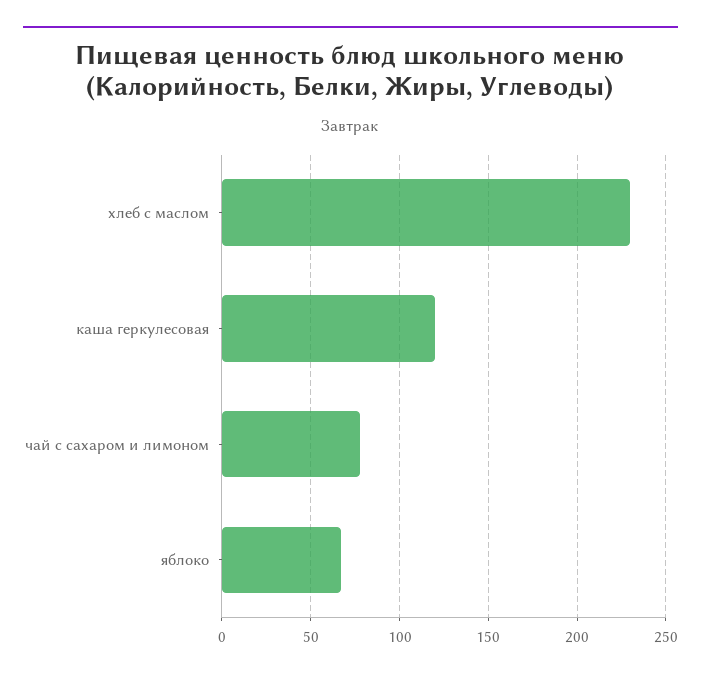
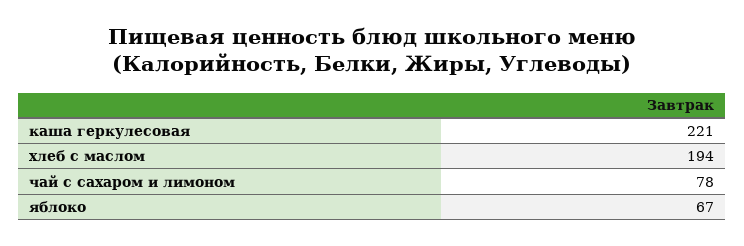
  {
-   "хлеб с маслом": 230,
+   "хлеб с маслом": 194,
-   "каша геркулесовая": 120,
+   "каша геркулесовая": 221,
    "чай с сахаром и лимоном": 78,
    "яблоко": 67
  }

